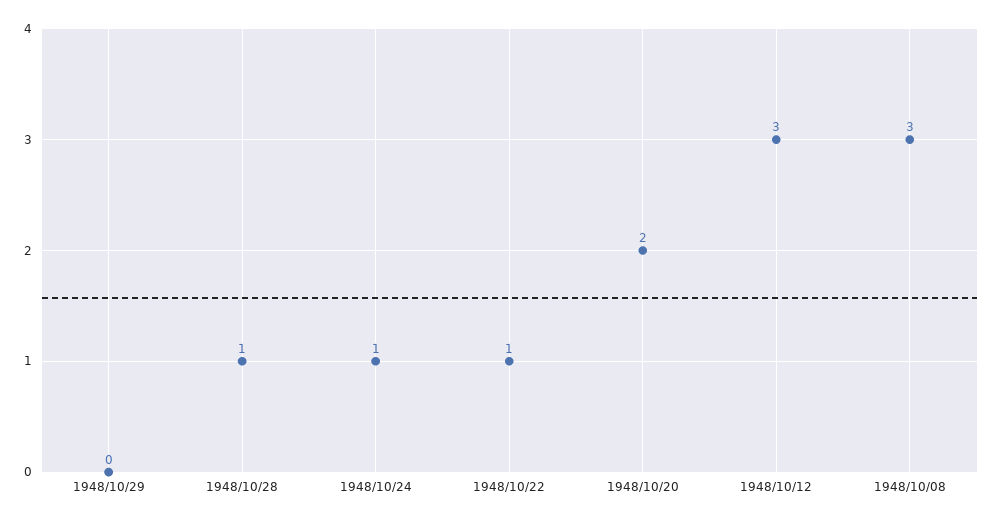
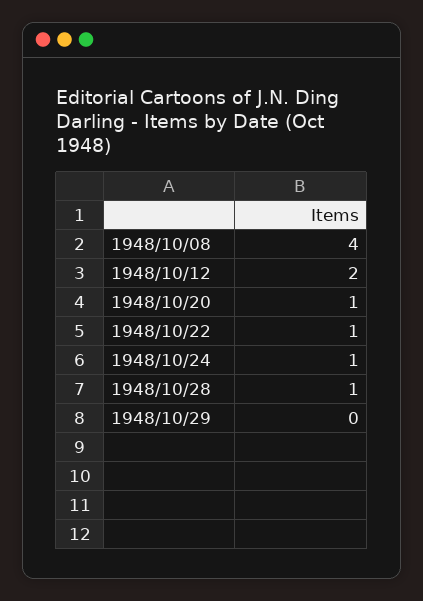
  {
    "1948/10/29": 0,
    "1948/10/28": 1,
    "1948/10/24": 1,
    "1948/10/22": 1,
-   "1948/10/20": 2,
+   "1948/10/20": 1,
-   "1948/10/12": 3,
+   "1948/10/12": 2,
-   "1948/10/08": 3
+   "1948/10/08": 4
  }

